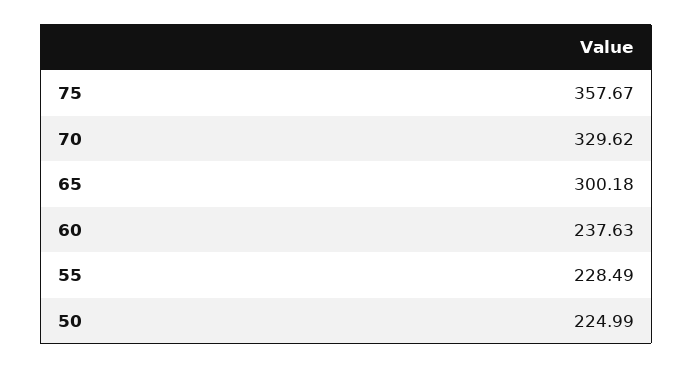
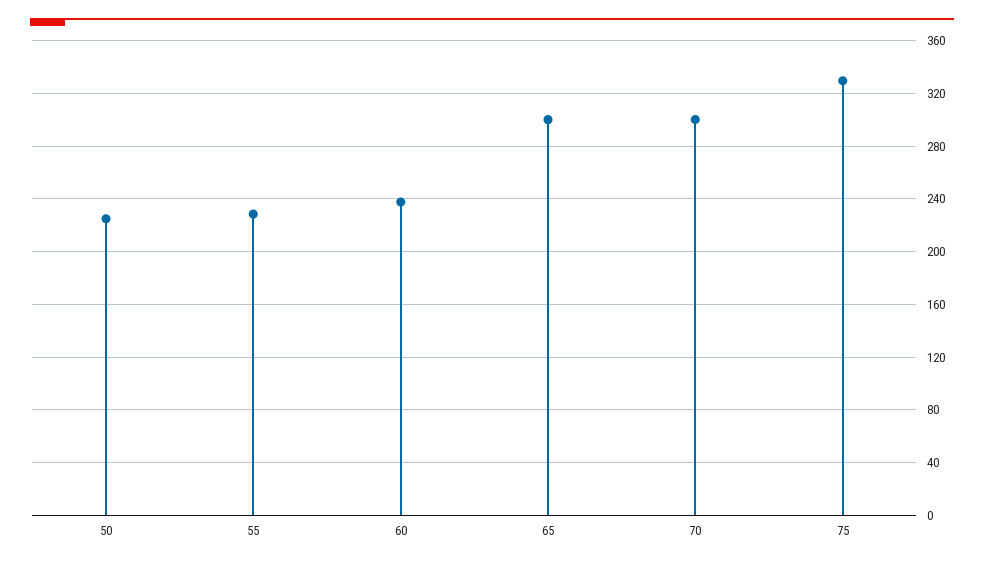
  {
-   "75": 357.67,
+   "75": 330,
-   "70": 329.62,
+   "70": 300,
    "65": 300.18,
    "60": 237.63,
    "55": 228.49,
    "50": 224.99
  }

